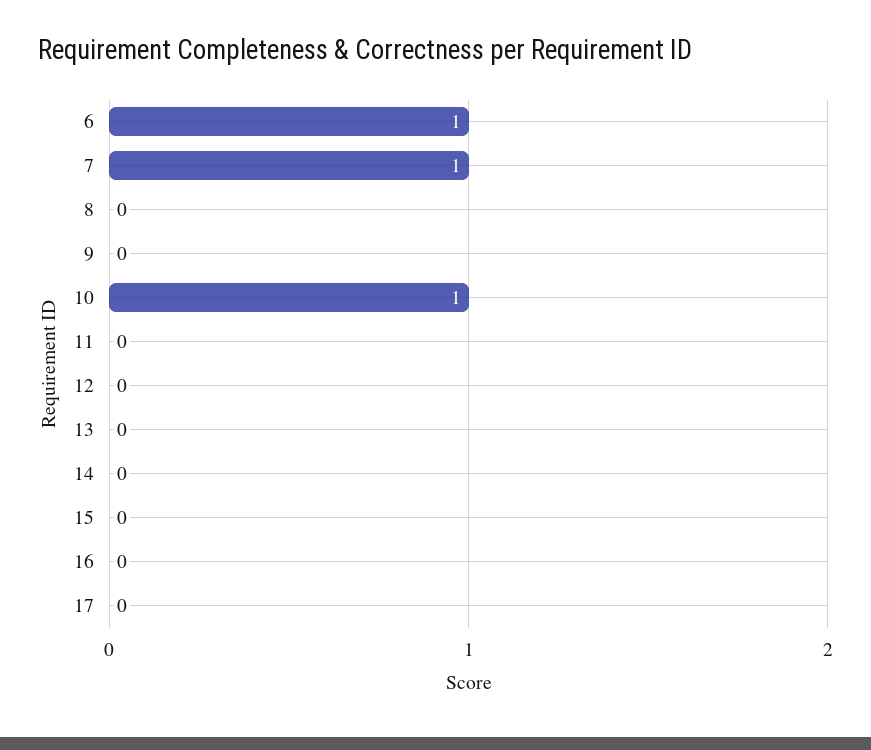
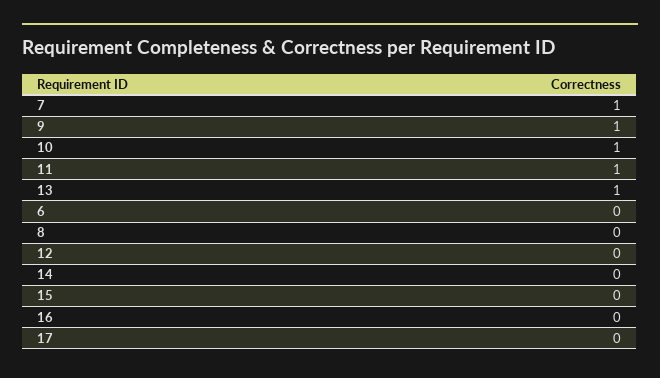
  {
-   "6": 1,
+   "6": 0,
    "7": 1,
    "8": 0,
-   "9": 0,
+   "9": 1,
    "10": 1,
-   "11": 0,
+   "11": 1,
    "12": 0,
-   "13": 0,
+   "13": 1,
    "14": 0,
    "15": 0,
    "16": 0,
    "17": 0
  }

